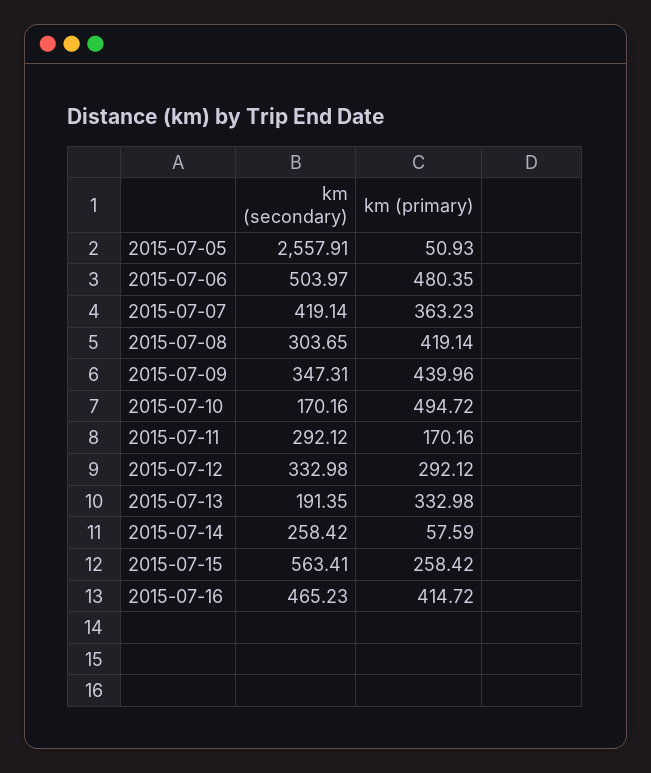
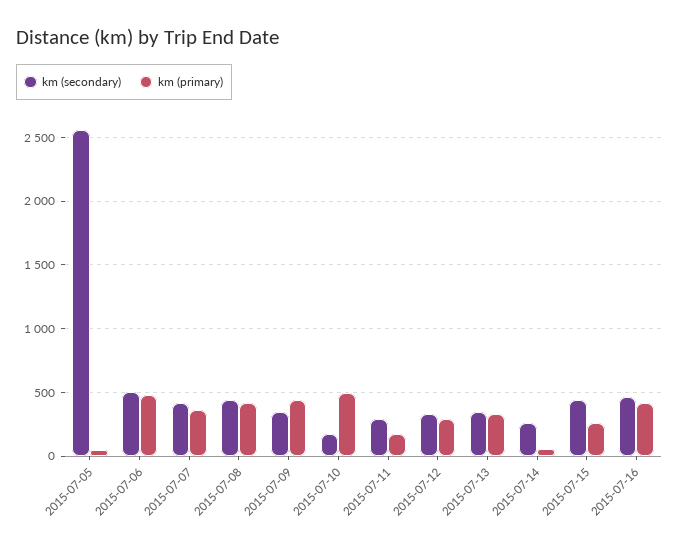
  {
    "km (secondary)": {
      "2015-07-05": 2557.91,
      "2015-07-06": 503.97,
      "2015-07-07": 419.14,
-     "2015-07-08": 303.65,
+     "2015-07-08": 450,
      "2015-07-09": 347.31,
      "2015-07-10": 170.16,
      "2015-07-11": 292.12,
      "2015-07-12": 332.98,
-     "2015-07-13": 191.35,
+     "2015-07-13": 350,
      "2015-07-14": 258.42,
-     "2015-07-15": 563.41,
+     "2015-07-15": 450,
      "2015-07-16": 465.23
    },
    "km (primary)": {
      "2015-07-05": 50.93,
      "2015-07-06": 480.35,
      "2015-07-07": 363.23,
      "2015-07-08": 419.14,
      "2015-07-09": 439.96,
      "2015-07-10": 494.72,
      "2015-07-11": 170.16,
      "2015-07-12": 292.12,
      "2015-07-13": 332.98,
      "2015-07-14": 57.59,
      "2015-07-15": 258.42,
      "2015-07-16": 414.72
    }
  }

